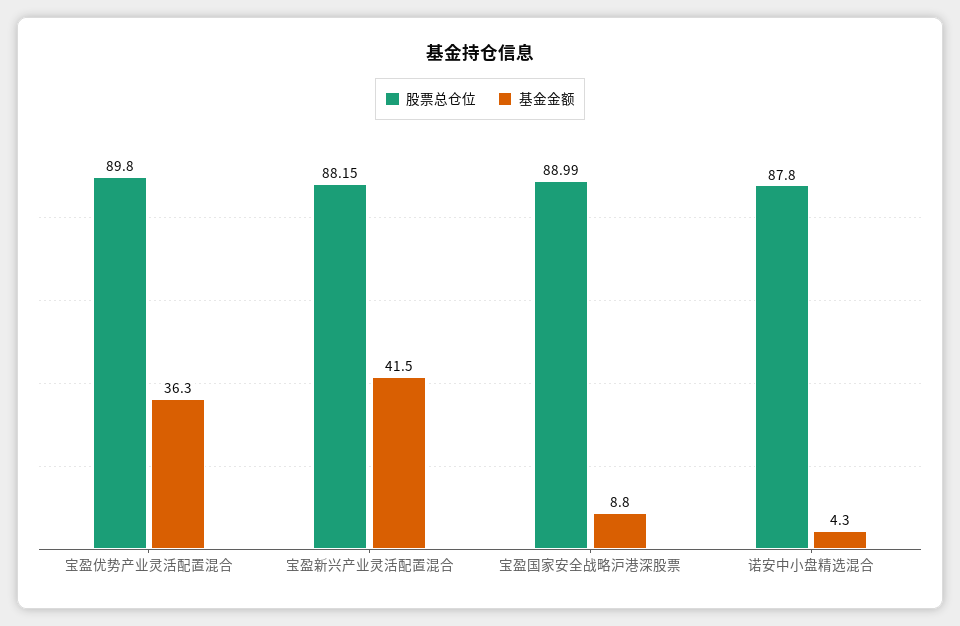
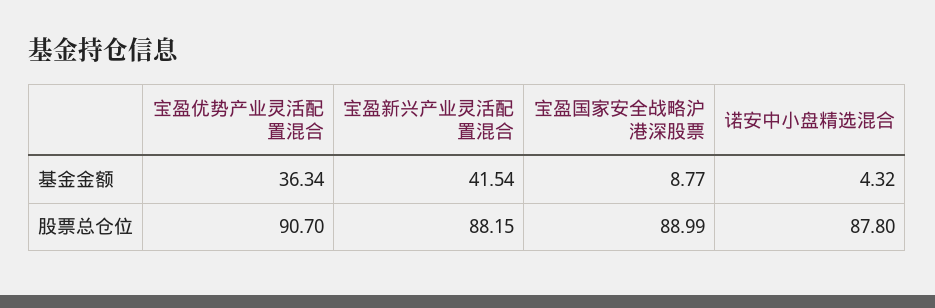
  {
    "股票总仓位": {
-     "宝盈优势产业灵活配置混合": 89.8,
+     "宝盈优势产业灵活配置混合": 90.7,
      "宝盈新兴产业灵活配置混合": 88.15,
      "宝盈国家安全战略沪港深股票": 88.99,
      "诺安中小盘精选混合": 87.8
    },
    "基金金额": {
      "宝盈优势产业灵活配置混合": 36.34,
      "宝盈新兴产业灵活配置混合": 41.54,
      "宝盈国家安全战略沪港深股票": 8.77,
      "诺安中小盘精选混合": 4.32
    }
  }

